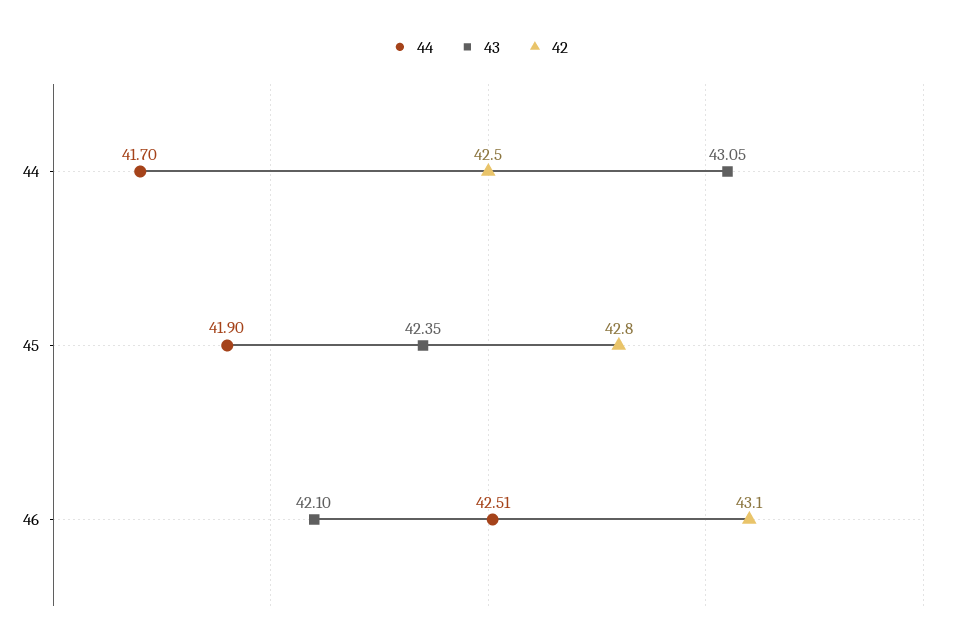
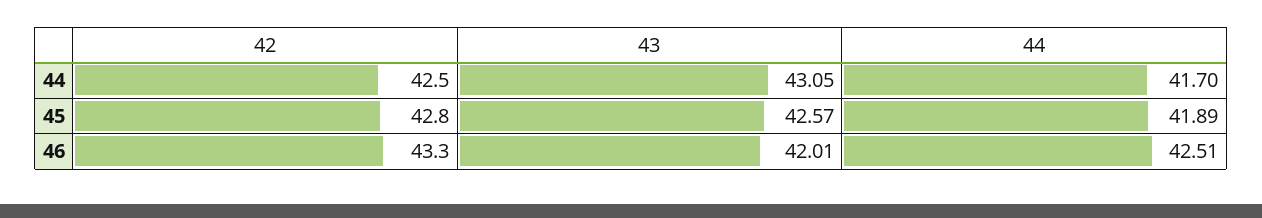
  {
    "44": {
      "44": 41.7,
-     "45": 41.9,
+     "45": 41.89,
      "46": 42.51
    },
    "43": {
      "44": 43.05,
-     "45": 42.35,
+     "45": 42.57,
-     "46": 42.1
+     "46": 42.01
    },
    "42": {
      "44": 42.5,
      "45": 42.8,
-     "46": 43.1
+     "46": 43.3
    }
  }

